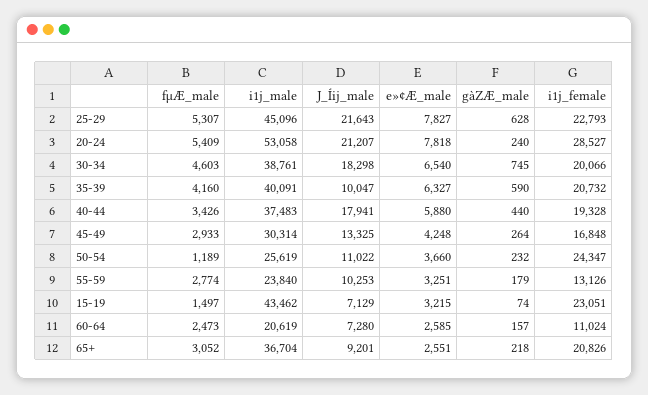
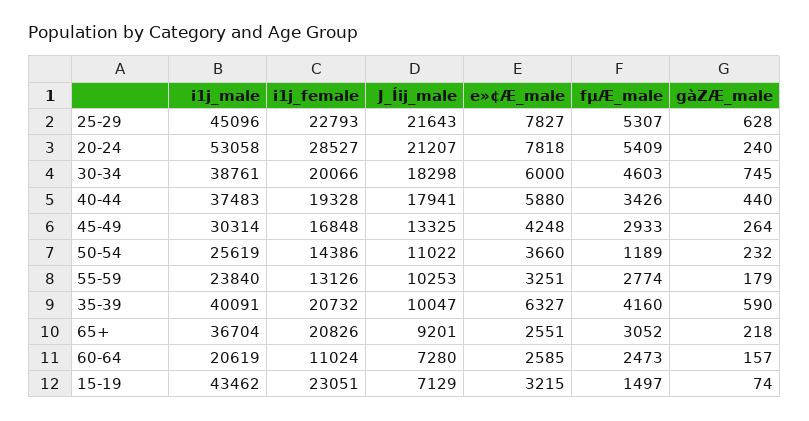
  {
    "fµÆ_male": {
      "25-29": 5307,
      "20-24": 5409,
      "30-34": 4603,
      "35-39": 4160,
      "40-44": 3426,
      "45-49": 2933,
      "50-54": 1189,
      "55-59": 2774,
      "15-19": 1497,
      "60-64": 2473,
      "65+": 3052
    },
    "i1j_male": {
      "25-29": 45096,
      "20-24": 53058,
      "30-34": 38761,
      "35-39": 40091,
      "40-44": 37483,
      "45-49": 30314,
      "50-54": 25619,
      "55-59": 23840,
      "15-19": 43462,
      "60-64": 20619,
      "65+": 36704
    },
    "J_Íij_male": {
      "25-29": 21643,
      "20-24": 21207,
      "30-34": 18298,
      "35-39": 10047,
      "40-44": 17941,
      "45-49": 13325,
      "50-54": 11022,
      "55-59": 10253,
      "15-19": 7129,
      "60-64": 7280,
      "65+": 9201
    },
    "e»¢Æ_male": {
      "25-29": 7827,
      "20-24": 7818,
-     "30-34": 6540,
+     "30-34": 6000,
      "35-39": 6327,
      "40-44": 5880,
      "45-49": 4248,
      "50-54": 3660,
      "55-59": 3251,
      "15-19": 3215,
      "60-64": 2585,
      "65+": 2551
    },
    "gàZÆ_male": {
      "25-29": 628,
      "20-24": 240,
      "30-34": 745,
      "35-39": 590,
      "40-44": 440,
      "45-49": 264,
      "50-54": 232,
      "55-59": 179,
      "15-19": 74,
      "60-64": 157,
      "65+": 218
    },
    "i1j_female": {
      "25-29": 22793,
      "20-24": 28527,
      "30-34": 20066,
      "35-39": 20732,
      "40-44": 19328,
      "45-49": 16848,
-     "50-54": 24347,
+     "50-54": 14386,
      "55-59": 13126,
      "15-19": 23051,
      "60-64": 11024,
      "65+": 20826
    }
  }

